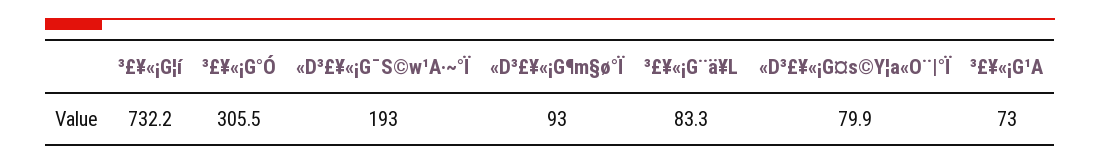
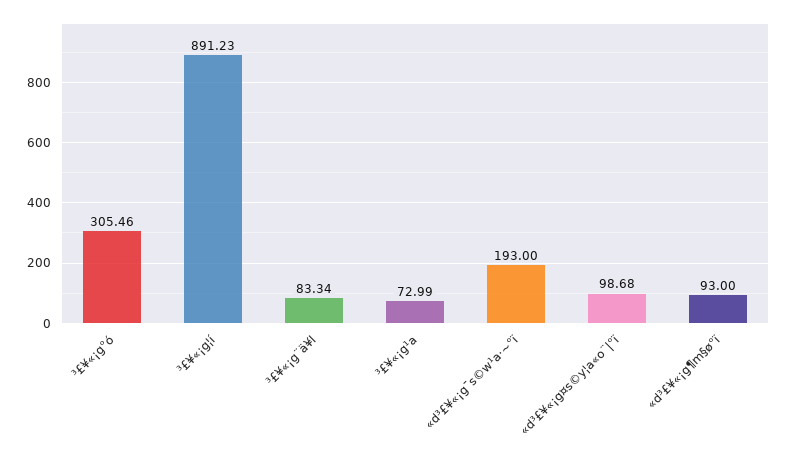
  {
-   "³£¥«¡G¦í": 732.2,
+   "³£¥«¡G¦í": 891.23,
    "³£¥«¡G°Ó": 305.46,
    "«D³£¥«¡G¯S©w¹A·~°Ï": 193,
    "«D³£¥«¡G¶m§ø°Ï": 93,
    "³£¥«¡G¨ä¥L": 83.34,
-   "«D³£¥«¡G¤s©Y¦a«O¨|°Ï": 79.9,
+   "«D³£¥«¡G¤s©Y¦a«O¨|°Ï": 98.68,
    "³£¥«¡G¹A": 72.99
  }

